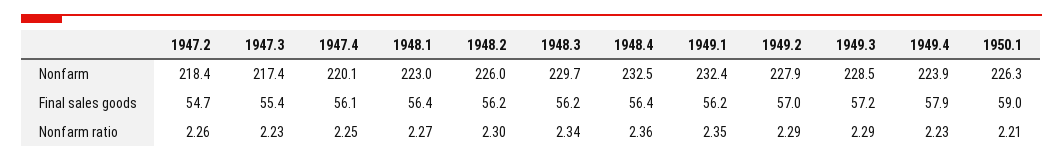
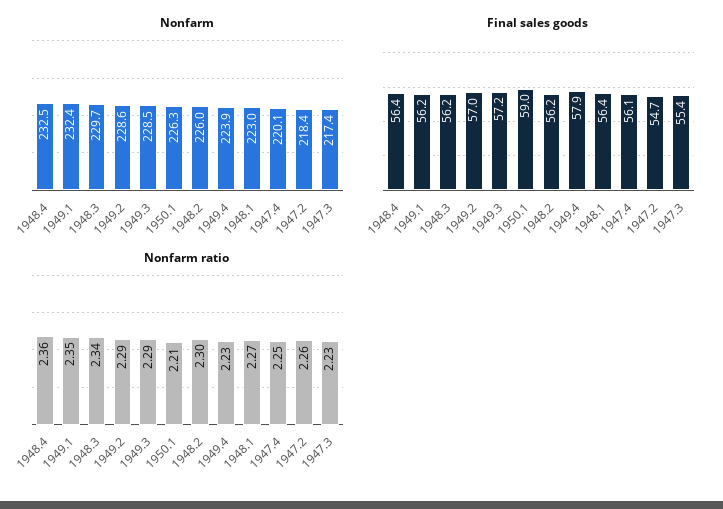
  {
    "Nonfarm": {
      "1947.2": 218.4,
      "1947.3": 217.4,
      "1947.4": 220.1,
      "1948.1": 223,
      "1948.2": 226,
      "1948.3": 229.7,
      "1948.4": 232.5,
      "1949.1": 232.4,
-     "1949.2": 227.9,
+     "1949.2": 228.6,
      "1949.3": 228.5,
      "1949.4": 223.9,
      "1950.1": 226.3
    },
    "Final sales goods": {
      "1947.2": 54.7,
      "1947.3": 55.4,
      "1947.4": 56.1,
      "1948.1": 56.4,
      "1948.2": 56.2,
      "1948.3": 56.2,
      "1948.4": 56.4,
      "1949.1": 56.2,
      "1949.2": 57,
      "1949.3": 57.2,
      "1949.4": 57.9,
      "1950.1": 59
    },
    "Nonfarm ratio": {
      "1947.2": 2.26,
      "1947.3": 2.23,
      "1947.4": 2.25,
      "1948.1": 2.27,
      "1948.2": 2.3,
      "1948.3": 2.34,
      "1948.4": 2.36,
      "1949.1": 2.35,
      "1949.2": 2.29,
      "1949.3": 2.29,
      "1949.4": 2.23,
      "1950.1": 2.21
    }
  }

